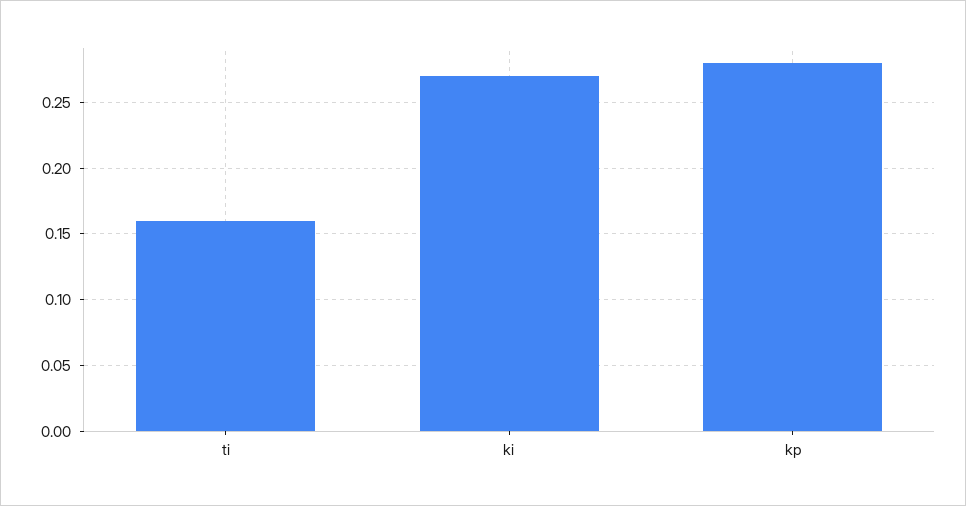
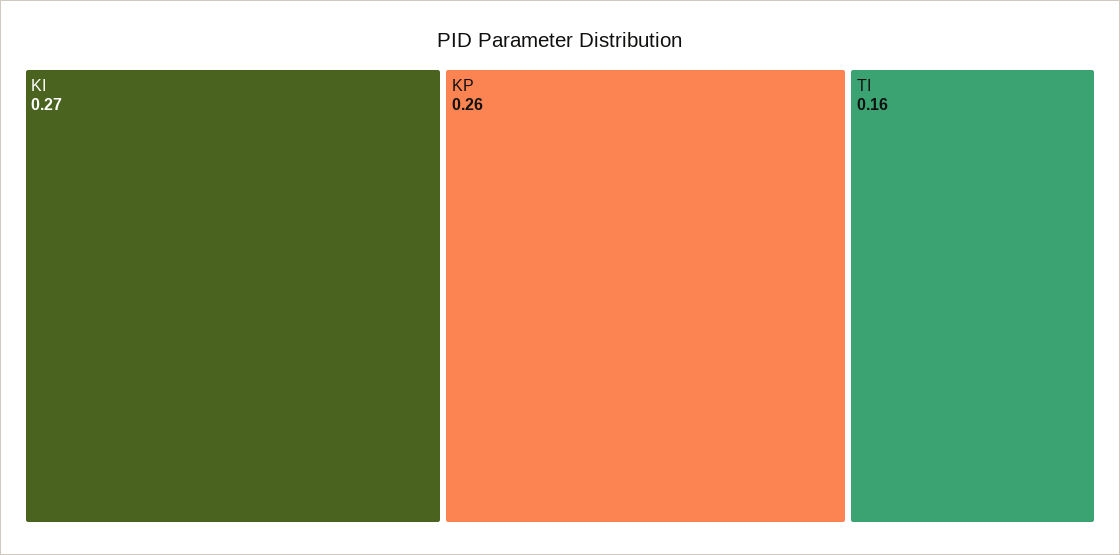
  {
    "ti": 0.16,
    "ki": 0.27,
-   "kp": 0.28
+   "kp": 0.26
  }

